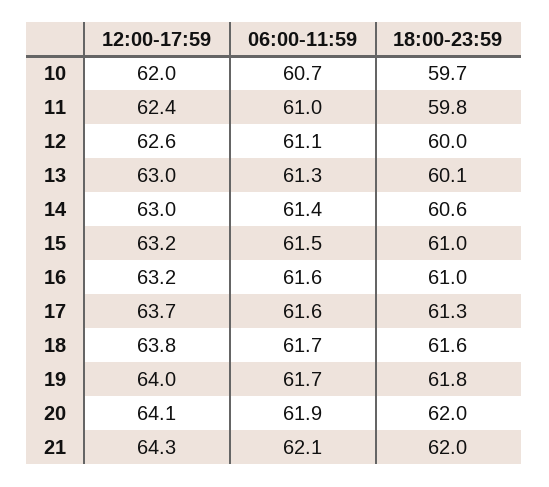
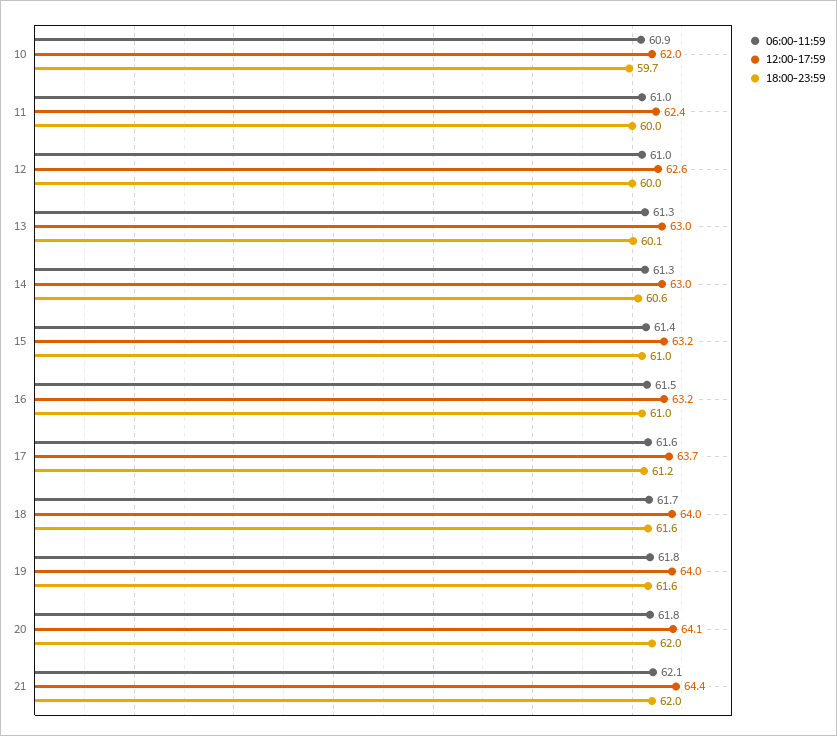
  {
    "12:00-17:59": {
      "10": 62,
      "11": 62.4,
      "12": 62.6,
      "13": 63,
      "14": 63,
      "15": 63.2,
      "16": 63.2,
      "17": 63.7,
-     "18": 63.8,
+     "18": 64,
      "19": 64,
      "20": 64.1,
-     "21": 64.3
+     "21": 64.4
    },
    "06:00-11:59": {
-     "10": 60.7,
+     "10": 60.9,
      "11": 61,
-     "12": 61.1,
+     "12": 61,
      "13": 61.3,
-     "14": 61.4,
+     "14": 61.3,
-     "15": 61.5,
+     "15": 61.4,
-     "16": 61.6,
+     "16": 61.5,
      "17": 61.6,
      "18": 61.7,
-     "19": 61.7,
+     "19": 61.8,
-     "20": 61.9,
+     "20": 61.8,
      "21": 62.1
    },
    "18:00-23:59": {
      "10": 59.7,
-     "11": 59.8,
+     "11": 60,
      "12": 60,
      "13": 60.1,
      "14": 60.6,
      "15": 61,
      "16": 61,
-     "17": 61.3,
+     "17": 61.2,
      "18": 61.6,
-     "19": 61.8,
+     "19": 61.6,
      "20": 62,
      "21": 62
    }
  }

